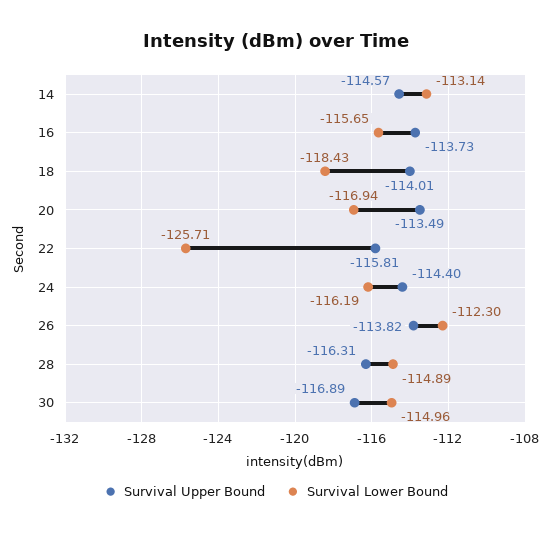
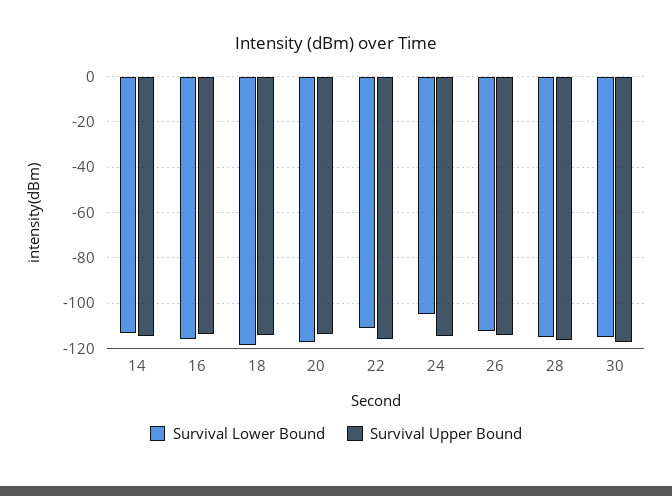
  {
    "Survival Upper Bound": {
      "14": -114.57,
      "16": -113.73,
      "18": -114.01,
      "20": -113.49,
      "22": -115.81,
      "24": -114.4,
      "26": -113.82,
      "28": -116.31,
      "30": -116.89
    },
    "Survival Lower Bound": {
      "14": -113.14,
      "16": -115.65,
      "18": -118.43,
      "20": -116.94,
-     "22": -125.71,
+     "22": -110,
-     "24": -116.19,
+     "24": -105,
      "26": -112.3,
      "28": -114.89,
      "30": -114.96
    }
  }

